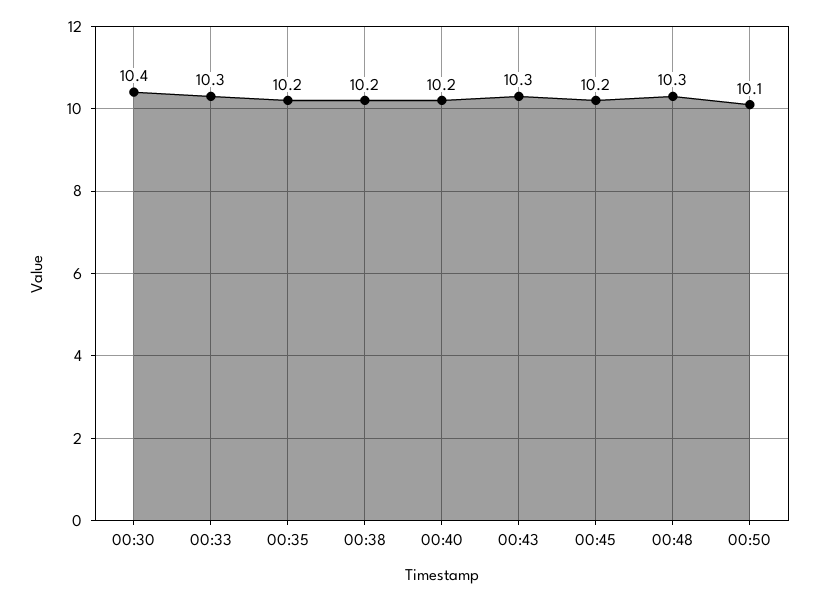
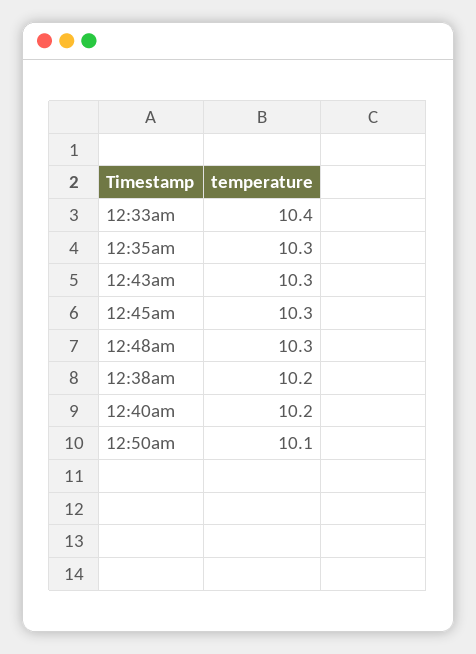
  {
-   "00:30": 10.4,
-   "00:33": 10.3,
+   "00:33": 10.4,
-   "00:35": 10.2,
+   "00:35": 10.3,
    "00:38": 10.2,
    "00:40": 10.2,
    "00:43": 10.3,
-   "00:45": 10.2,
+   "00:45": 10.3,
    "00:48": 10.3,
    "00:50": 10.1
  }

